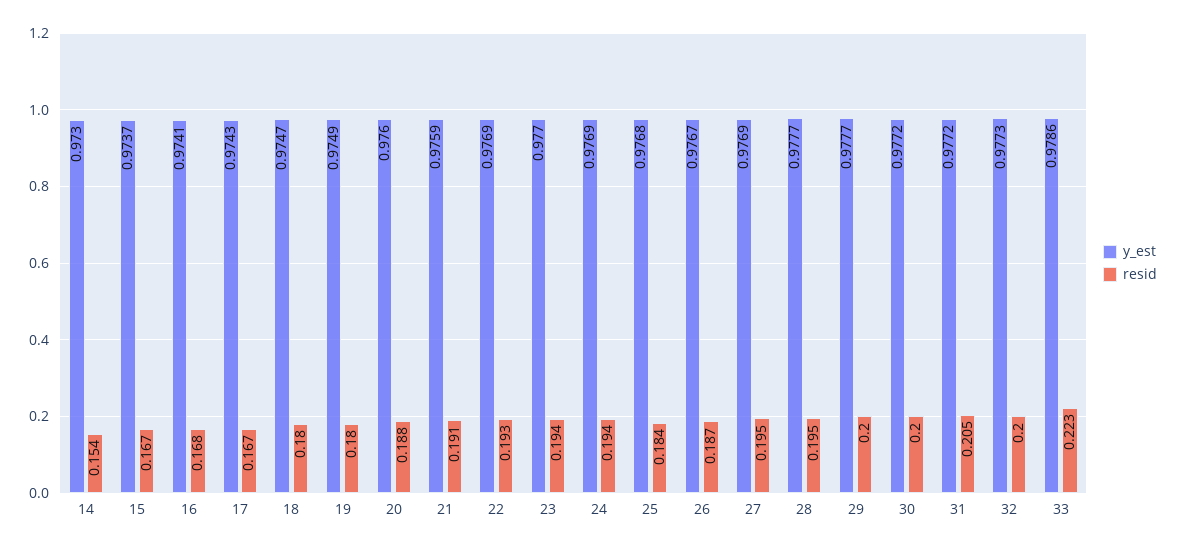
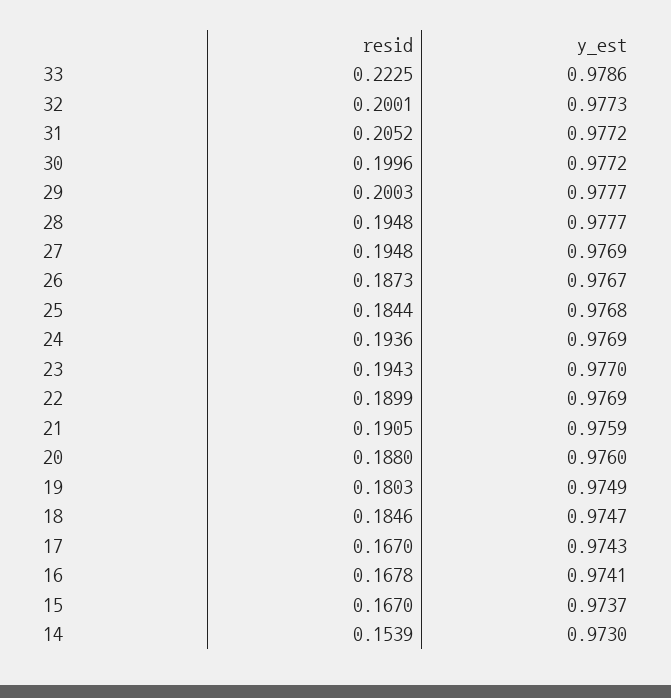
  {
    "y_est": {
      "14": 0.973,
      "15": 0.9737,
      "16": 0.9741,
      "17": 0.9743,
      "18": 0.9747,
      "19": 0.9749,
      "20": 0.976,
      "21": 0.9759,
      "22": 0.9769,
      "23": 0.977,
      "24": 0.9769,
      "25": 0.9768,
      "26": 0.9767,
      "27": 0.9769,
      "28": 0.9777,
      "29": 0.9777,
      "30": 0.9772,
      "31": 0.9772,
      "32": 0.9773,
      "33": 0.9786
    },
    "resid": {
      "14": 0.1539,
      "15": 0.167,
      "16": 0.1678,
      "17": 0.167,
-     "18": 0.18,
+     "18": 0.1846,
      "19": 0.1803,
      "20": 0.188,
      "21": 0.1905,
-     "22": 0.193,
+     "22": 0.1899,
      "23": 0.1943,
      "24": 0.1936,
      "25": 0.1844,
      "26": 0.1873,
      "27": 0.1948,
      "28": 0.1948,
      "29": 0.2003,
      "30": 0.1996,
      "31": 0.2052,
      "32": 0.2001,
      "33": 0.2225
    }
  }

